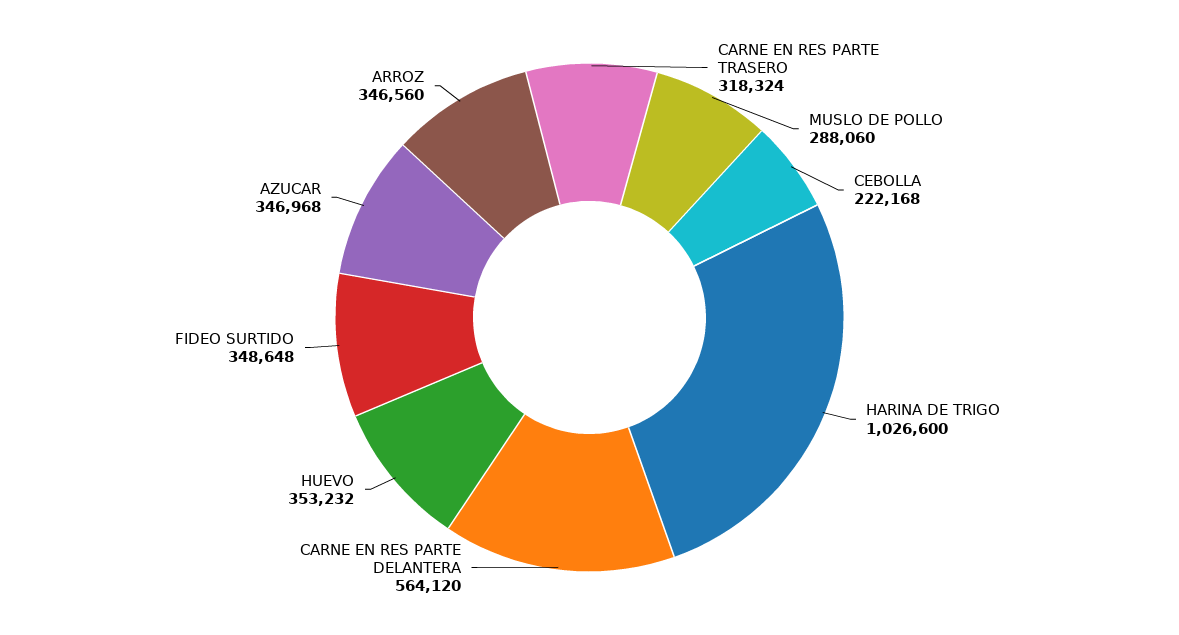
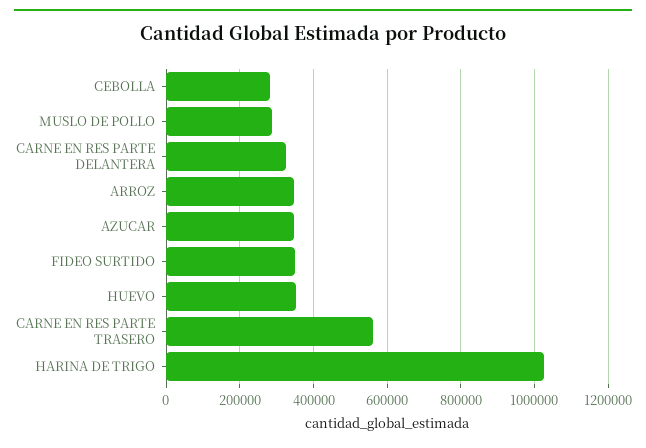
  {
-   "CARNE EN RES PARTE TRASERO": 318324,
+   "CARNE EN RES PARTE TRASERO": 560000,
    "MUSLO DE POLLO": 288060,
-   "CEBOLLA": 222168,
+   "CEBOLLA": 280000,
    "HARINA DE TRIGO": 1026600,
-   "CARNE EN RES PARTE DELANTERA": 564120,
+   "CARNE EN RES PARTE DELANTERA": 320000,
    "HUEVO": 353232,
    "FIDEO SURTIDO": 348648,
    "AZUCAR": 346968,
    "ARROZ": 346560
  }

